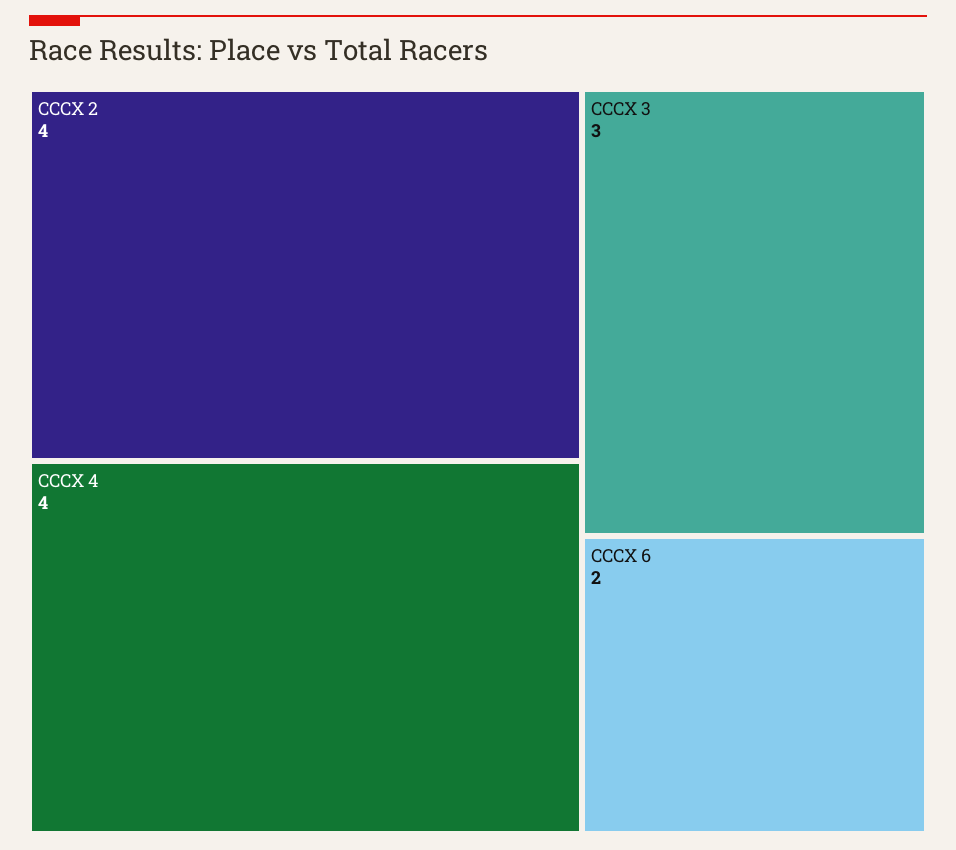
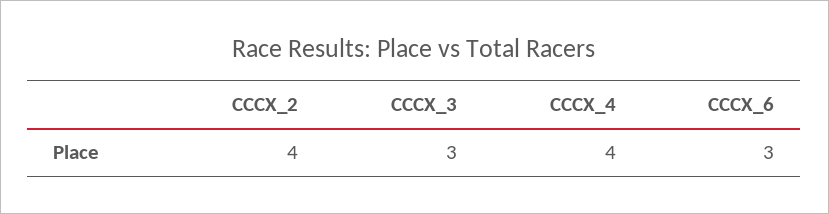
  {
    "CCCX 2": 4,
    "CCCX 4": 4,
    "CCCX 3": 3,
-   "CCCX 6": 2
+   "CCCX 6": 3
  }

